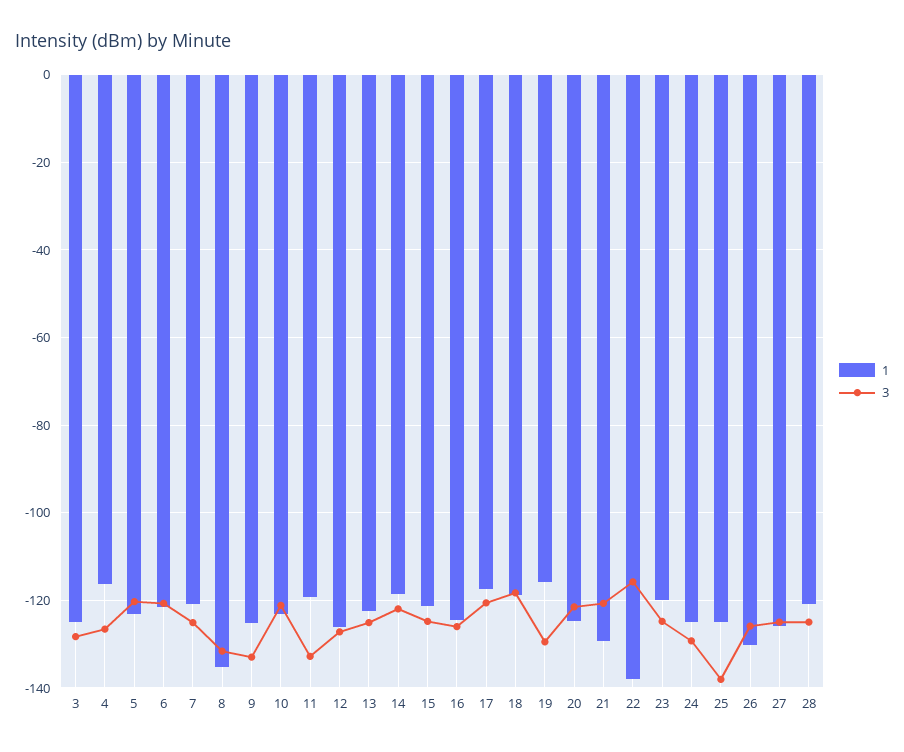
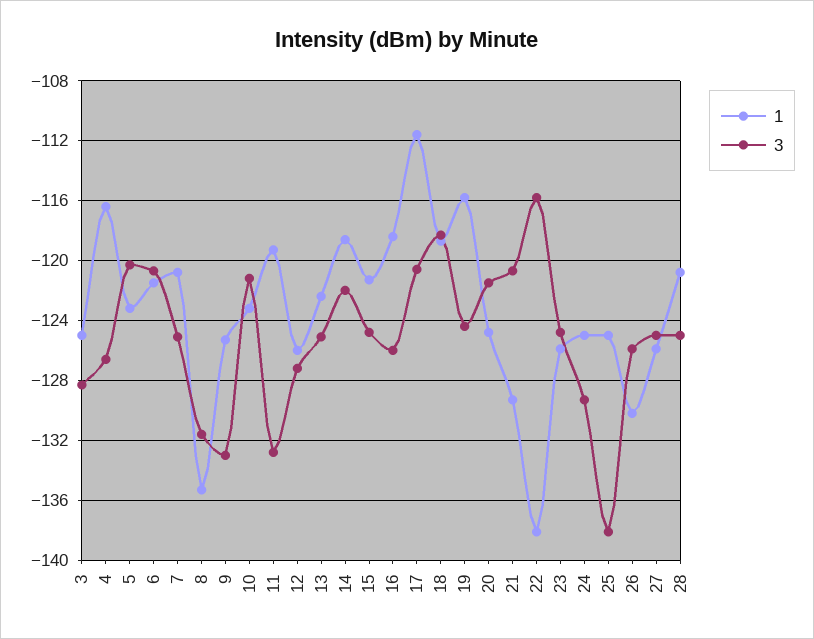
  {
    "1": {
      "3": -125,
      "4": -116.5,
      "5": -123,
      "6": -121.5,
      "7": -121,
      "8": -135.5,
      "9": -125.5,
      "10": -123,
      "11": -119.5,
      "12": -126,
      "13": -122.5,
      "14": -118.5,
      "15": -121.5,
-     "16": -124,
+     "16": -118.5,
-     "17": -118,
+     "17": -111.5,
      "18": -118.5,
      "19": -116,
      "20": -125,
      "21": -129.5,
      "22": -138,
-     "23": -120,
+     "23": -126,
      "24": -125,
      "25": -125,
      "26": -130,
      "27": -126,
      "28": -121
    },
    "3": {
      "3": -128.5,
      "4": -126.5,
      "5": -120.5,
      "6": -120.5,
      "7": -125,
      "8": -131.5,
      "9": -133,
      "10": -121,
      "11": -133,
      "12": -127,
      "13": -125,
      "14": -122,
      "15": -125,
      "16": -126,
      "17": -120.5,
      "18": -118.5,
-     "19": -130,
+     "19": -124.5,
      "20": -121.5,
      "21": -120.5,
      "22": -116,
      "23": -125,
      "24": -129.5,
      "25": -138,
      "26": -126,
      "27": -125,
      "28": -125
    }
  }

